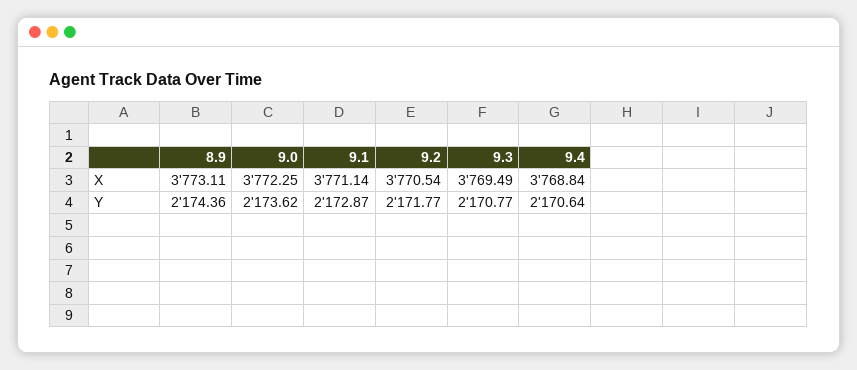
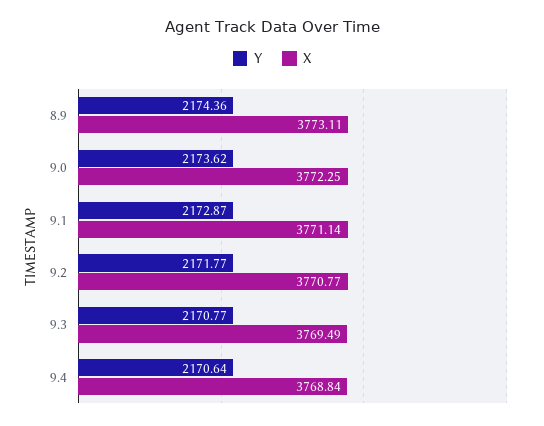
  {
    "X": {
      "8.9": 3773.11,
      "9.0": 3772.25,
      "9.1": 3771.14,
-     "9.2": 3770.54,
+     "9.2": 3770.77,
      "9.3": 3769.49,
      "9.4": 3768.84
    },
    "Y": {
      "8.9": 2174.36,
      "9.0": 2173.62,
      "9.1": 2172.87,
      "9.2": 2171.77,
      "9.3": 2170.77,
      "9.4": 2170.64
    }
  }

